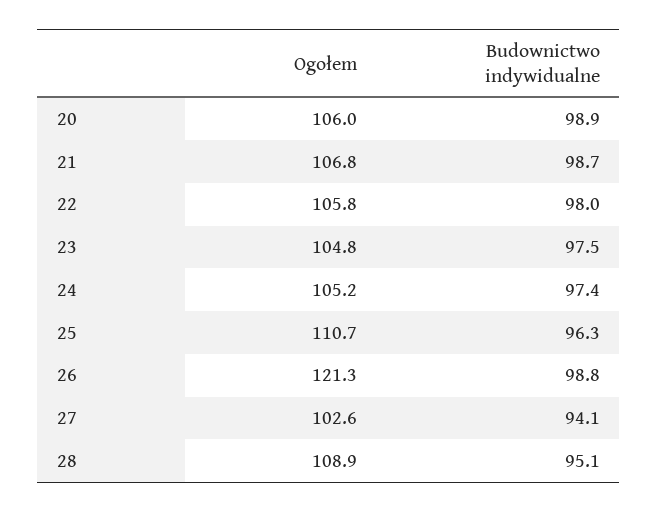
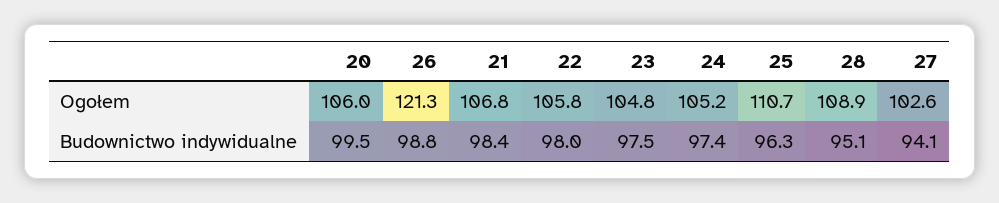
  {
    "Ogołem": {
      "20": 106,
      "21": 106.8,
      "22": 105.8,
      "23": 104.8,
      "24": 105.2,
      "25": 110.7,
      "26": 121.3,
      "27": 102.6,
      "28": 108.9
    },
    "Budownictwo indywidualne": {
-     "20": 98.9,
+     "20": 99.5,
-     "21": 98.7,
+     "21": 98.4,
      "22": 98,
      "23": 97.5,
      "24": 97.4,
      "25": 96.3,
      "26": 98.8,
      "27": 94.1,
      "28": 95.1
    }
  }

